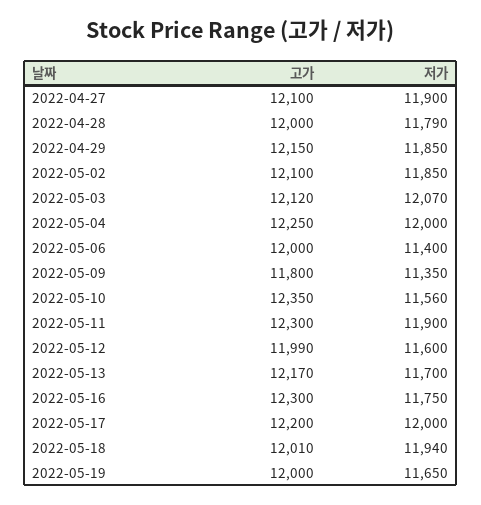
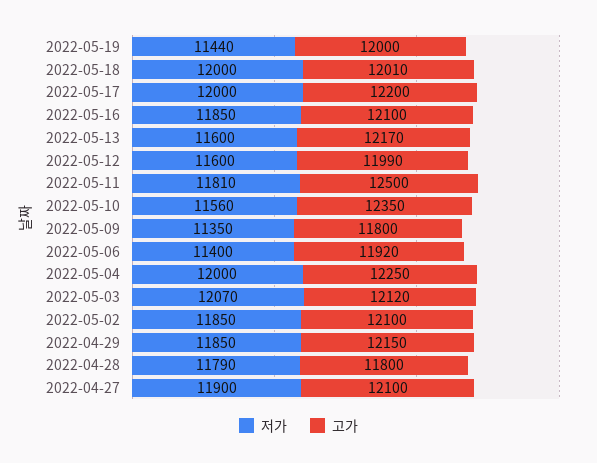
  {
    "고가": {
      "2022-04-27": 12100,
-     "2022-04-28": 12000,
+     "2022-04-28": 11800,
      "2022-04-29": 12150,
      "2022-05-02": 12100,
      "2022-05-03": 12120,
      "2022-05-04": 12250,
-     "2022-05-06": 12000,
+     "2022-05-06": 11920,
      "2022-05-09": 11800,
      "2022-05-10": 12350,
-     "2022-05-11": 12300,
+     "2022-05-11": 12500,
      "2022-05-12": 11990,
      "2022-05-13": 12170,
-     "2022-05-16": 12300,
+     "2022-05-16": 12100,
      "2022-05-17": 12200,
      "2022-05-18": 12010,
      "2022-05-19": 12000
    },
    "저가": {
      "2022-04-27": 11900,
      "2022-04-28": 11790,
      "2022-04-29": 11850,
      "2022-05-02": 11850,
      "2022-05-03": 12070,
      "2022-05-04": 12000,
      "2022-05-06": 11400,
      "2022-05-09": 11350,
      "2022-05-10": 11560,
-     "2022-05-11": 11900,
+     "2022-05-11": 11810,
      "2022-05-12": 11600,
-     "2022-05-13": 11700,
+     "2022-05-13": 11600,
-     "2022-05-16": 11750,
+     "2022-05-16": 11850,
      "2022-05-17": 12000,
-     "2022-05-18": 11940,
+     "2022-05-18": 12000,
-     "2022-05-19": 11650
+     "2022-05-19": 11440
    }
  }

